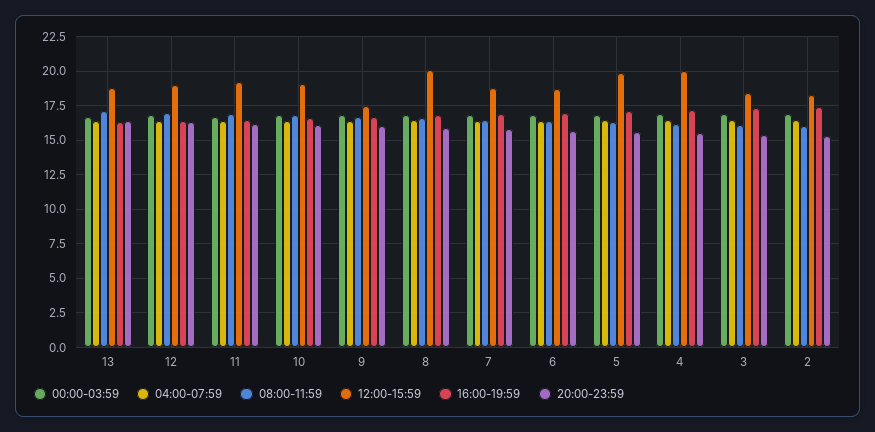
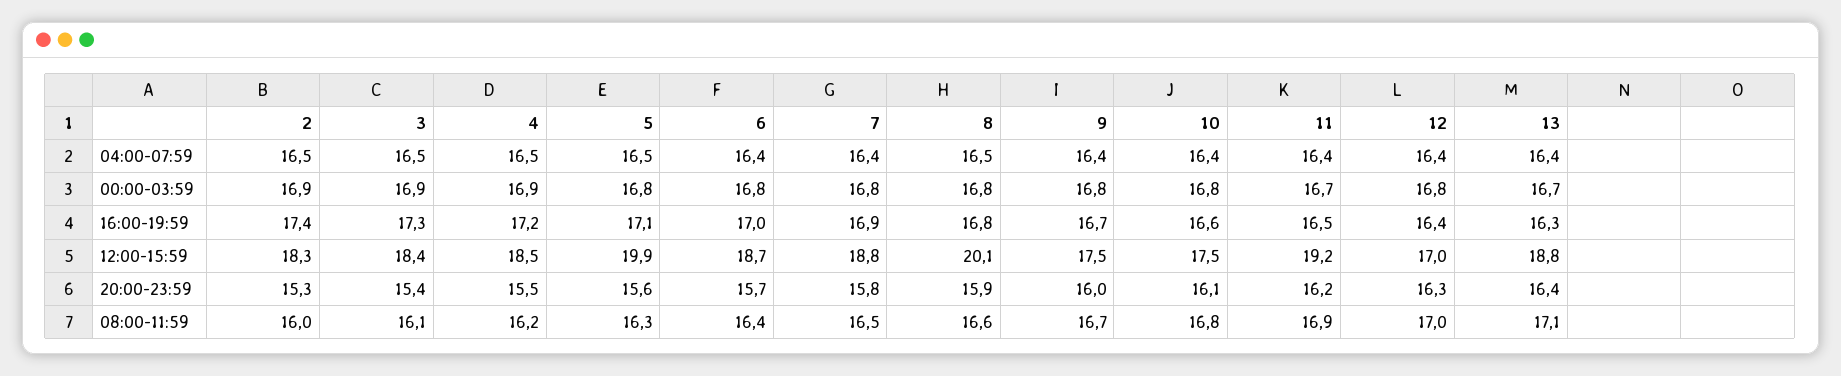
  {
    "00:00-03:59": {
      "13": 16.7,
      "12": 16.8,
      "11": 16.7,
      "10": 16.8,
      "9": 16.8,
      "8": 16.8,
      "7": 16.8,
      "6": 16.8,
      "5": 16.8,
      "4": 16.9,
      "3": 16.9,
      "2": 16.9
    },
    "04:00-07:59": {
      "13": 16.4,
      "12": 16.4,
      "11": 16.4,
      "10": 16.4,
      "9": 16.4,
      "8": 16.5,
      "7": 16.4,
      "6": 16.4,
      "5": 16.5,
      "4": 16.5,
      "3": 16.5,
      "2": 16.5
    },
    "08:00-11:59": {
      "13": 17.1,
      "12": 17,
      "11": 16.9,
      "10": 16.8,
      "9": 16.7,
      "8": 16.6,
      "7": 16.5,
      "6": 16.4,
      "5": 16.3,
      "4": 16.2,
      "3": 16.1,
      "2": 16
    },
    "12:00-15:59": {
      "13": 18.8,
-     "12": 19,
+     "12": 17,
      "11": 19.2,
-     "10": 19,
+     "10": 17.5,
      "9": 17.5,
      "8": 20.1,
      "7": 18.8,
      "6": 18.7,
      "5": 19.9,
-     "4": 20,
+     "4": 18.5,
      "3": 18.4,
      "2": 18.3
    },
    "16:00-19:59": {
      "13": 16.3,
      "12": 16.4,
      "11": 16.5,
      "10": 16.6,
      "9": 16.7,
      "8": 16.8,
      "7": 16.9,
      "6": 17,
      "5": 17.1,
      "4": 17.2,
      "3": 17.3,
      "2": 17.4
    },
    "20:00-23:59": {
      "13": 16.4,
      "12": 16.3,
      "11": 16.2,
      "10": 16.1,
      "9": 16,
      "8": 15.9,
      "7": 15.8,
      "6": 15.7,
      "5": 15.6,
      "4": 15.5,
      "3": 15.4,
      "2": 15.3
    }
  }

